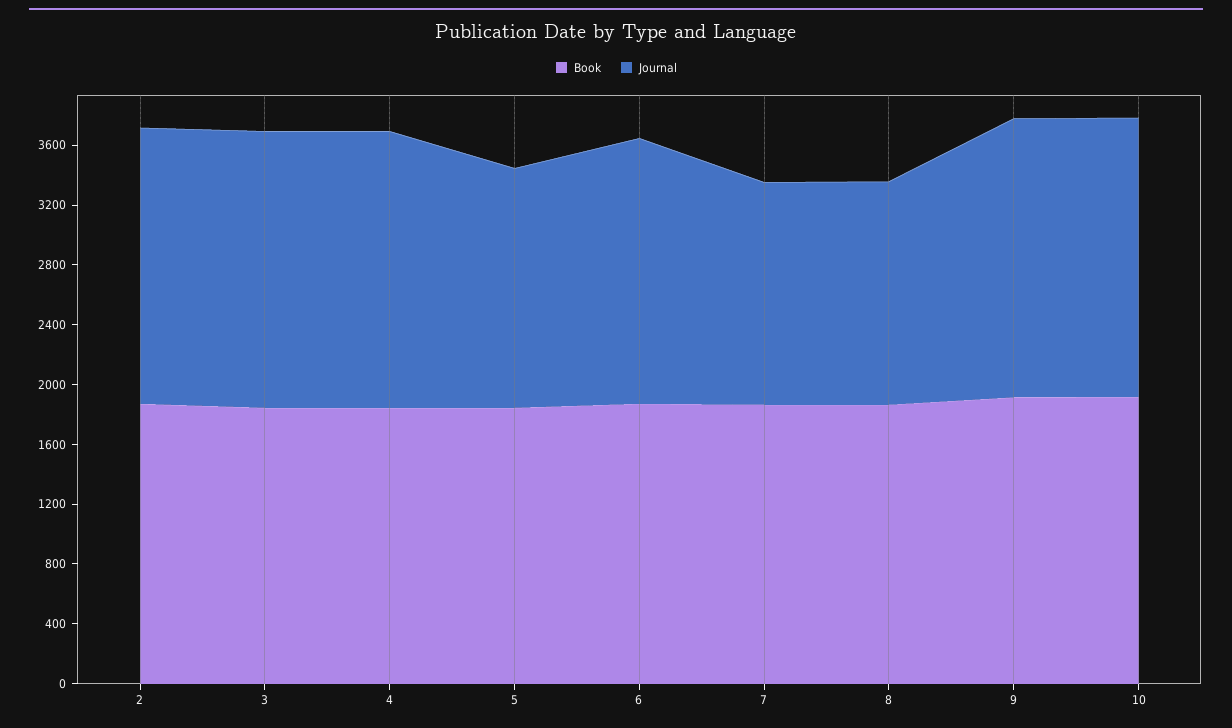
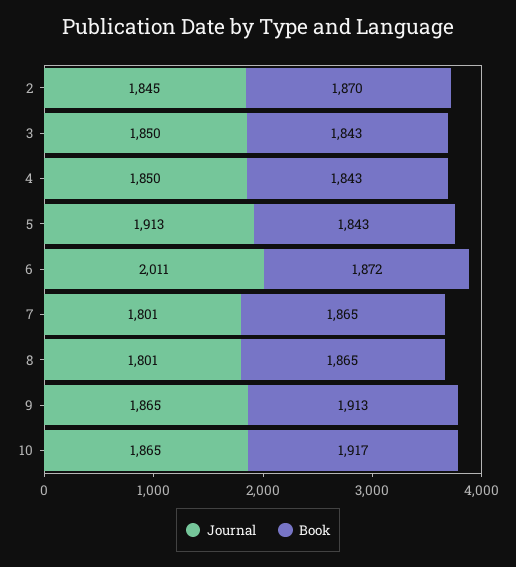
  {
    "Book": {
      "2": 1870,
      "3": 1843,
      "4": 1843,
      "5": 1843,
      "6": 1872,
      "7": 1865,
      "8": 1865,
      "9": 1913,
      "10": 1917
    },
    "Journal": {
      "2": 1845,
      "3": 1850,
      "4": 1850,
-     "5": 1600,
+     "5": 1913,
-     "6": 1800,
+     "6": 2011,
-     "7": 1500,
+     "7": 1801,
-     "8": 1500,
+     "8": 1801,
      "9": 1865,
      "10": 1865
    }
  }

